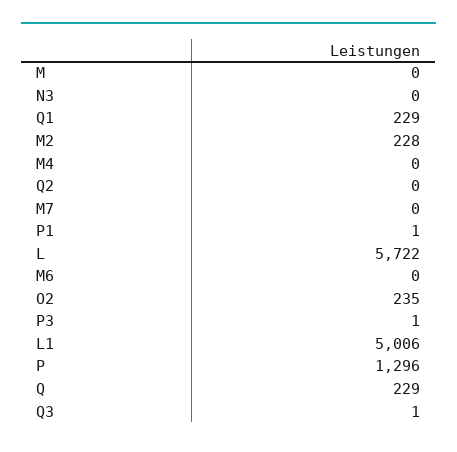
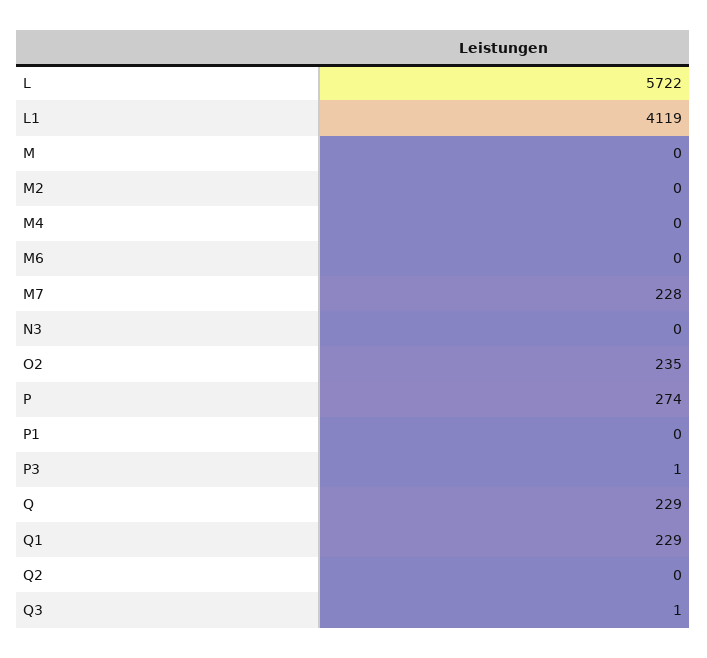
  {
    "M": 0,
    "N3": 0,
    "Q1": 229,
-   "M2": 228,
+   "M2": 0,
    "M4": 0,
    "Q2": 0,
-   "M7": 0,
+   "M7": 228,
-   "P1": 1,
+   "P1": 0,
    "L": 5722,
    "M6": 0,
    "O2": 235,
    "P3": 1,
-   "L1": 5006,
+   "L1": 4119,
-   "P": 1296,
+   "P": 274,
    "Q": 229,
    "Q3": 1
  }

